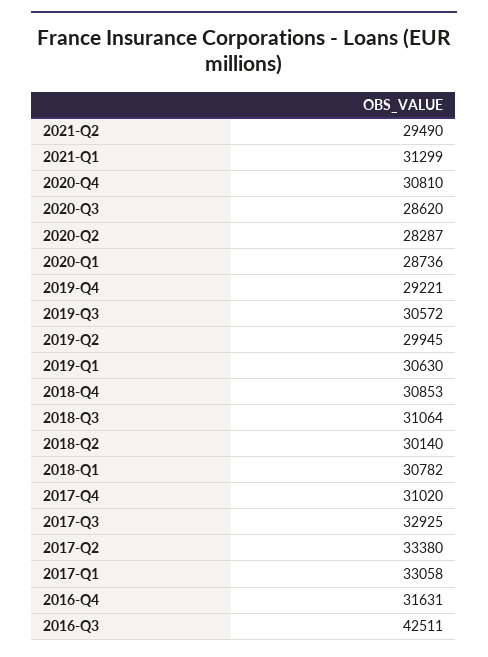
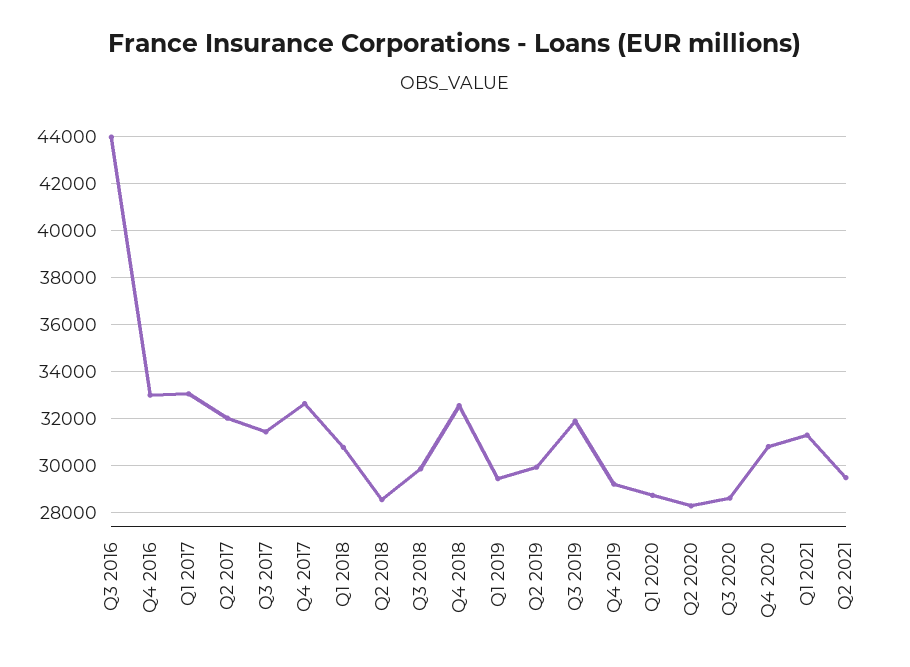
  {
    "2021-Q2": 29490,
    "2021-Q1": 31299,
    "2020-Q4": 30810,
    "2020-Q3": 28620,
    "2020-Q2": 28287,
    "2020-Q1": 28736,
    "2019-Q4": 29221,
-   "2019-Q3": 30572,
+   "2019-Q3": 32000,
    "2019-Q2": 29945,
-   "2019-Q1": 30630,
+   "2019-Q1": 29500,
-   "2018-Q4": 30853,
+   "2018-Q4": 32500,
-   "2018-Q3": 31064,
+   "2018-Q3": 30000,
-   "2018-Q2": 30140,
+   "2018-Q2": 28500,
    "2018-Q1": 30782,
-   "2017-Q4": 31020,
+   "2017-Q4": 32500,
-   "2017-Q3": 32925,
+   "2017-Q3": 31500,
-   "2017-Q2": 33380,
+   "2017-Q2": 32000,
    "2017-Q1": 33058,
-   "2016-Q4": 31631,
+   "2016-Q4": 33000,
-   "2016-Q3": 42511
+   "2016-Q3": 44000
  }

